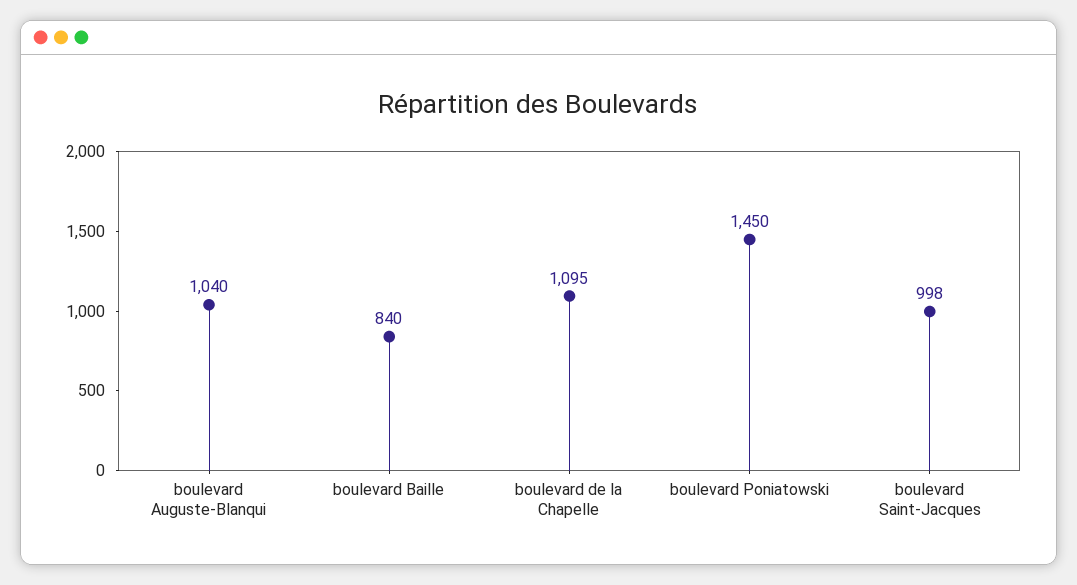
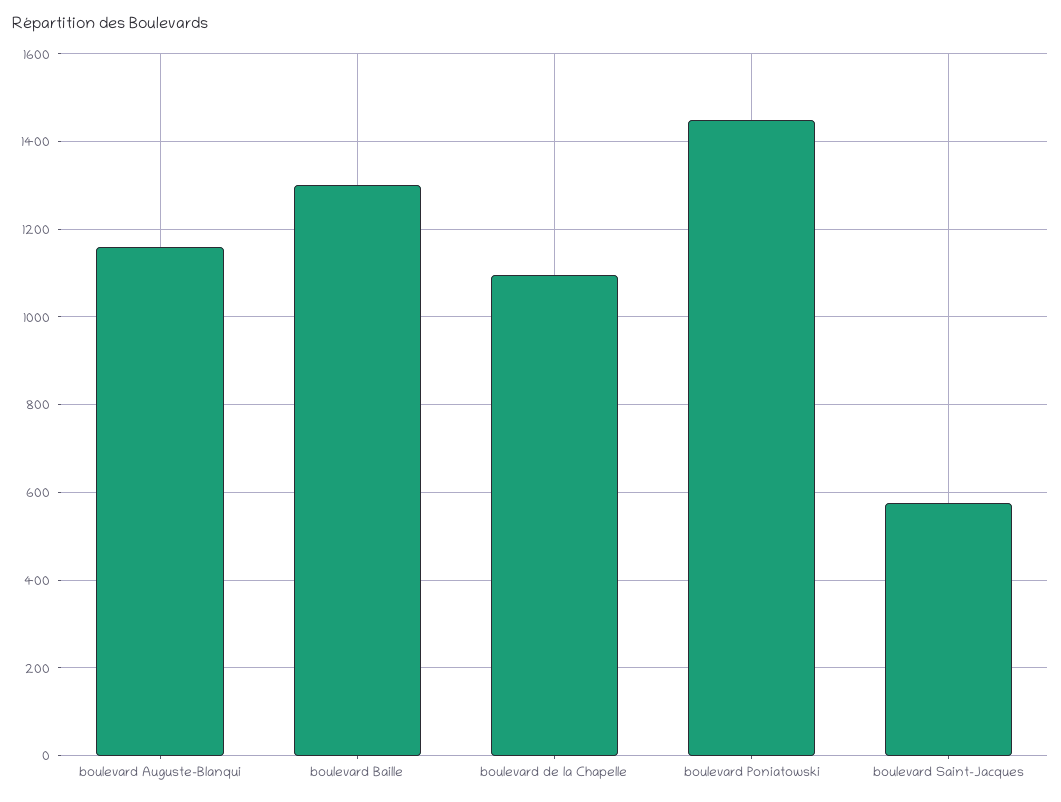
  {
-   "boulevard Auguste-Blanqui": 1040,
+   "boulevard Auguste-Blanqui": 1160,
-   "boulevard Baille": 840,
+   "boulevard Baille": 1300,
    "boulevard de la Chapelle": 1095,
    "boulevard Poniatowski": 1450,
-   "boulevard Saint-Jacques": 998
+   "boulevard Saint-Jacques": 580
  }

